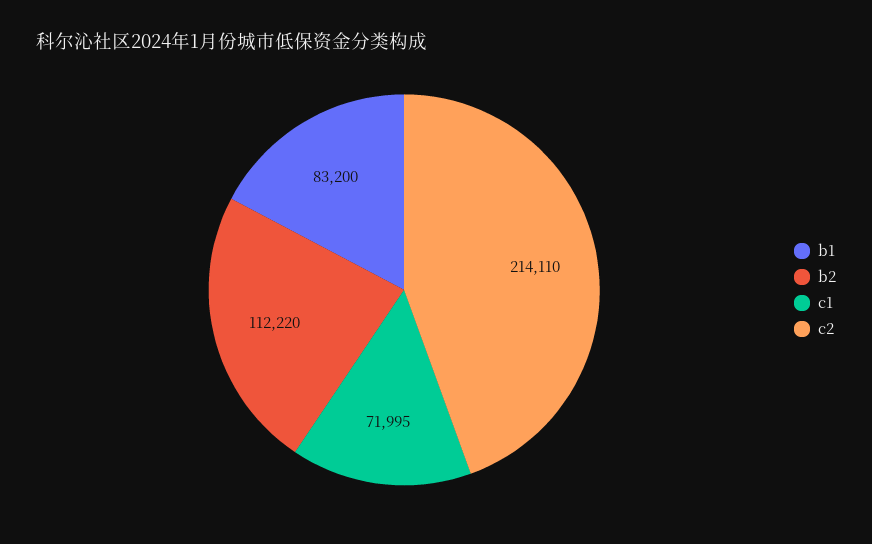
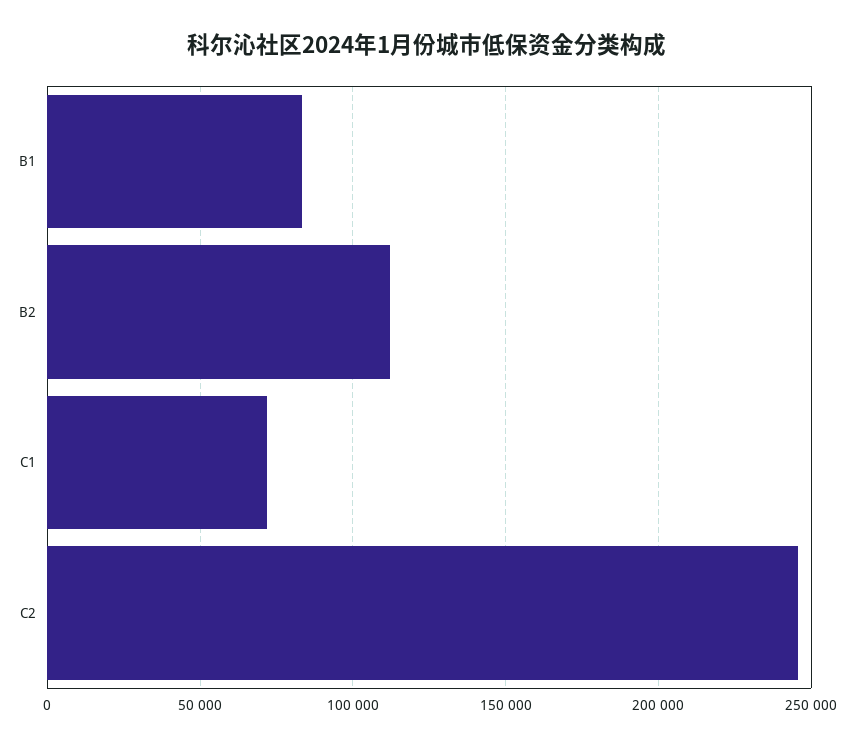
  {
    "b1": 83200,
    "b2": 112220,
    "c1": 71995,
-   "c2": 214110
+   "c2": 245000
  }

